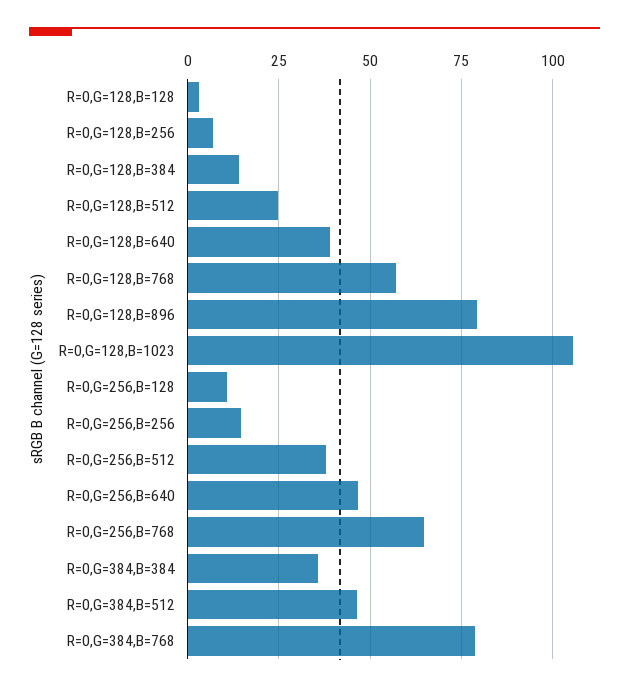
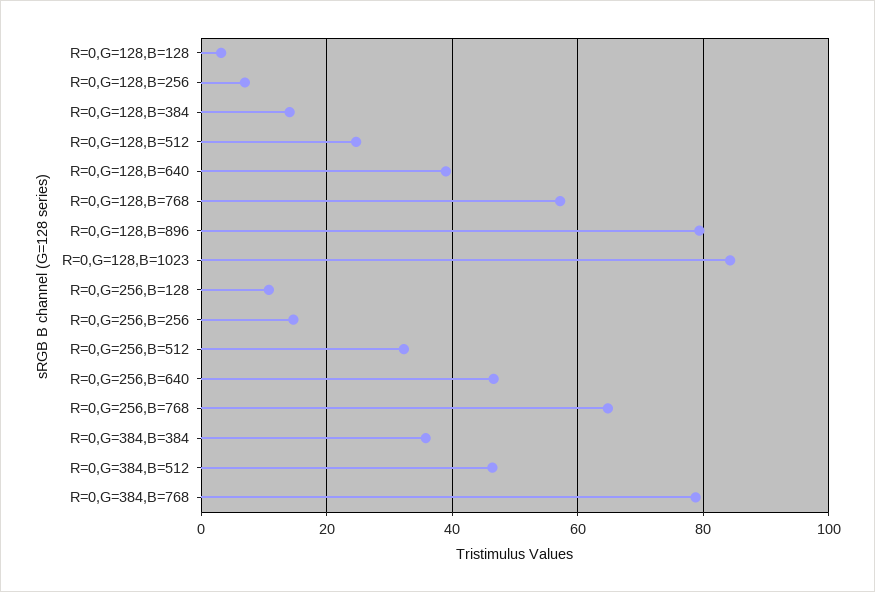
  {
    "R=0,G=128,B=128": 4,
    "R=0,G=128,B=256": 8,
    "R=0,G=128,B=384": 14,
    "R=0,G=128,B=512": 24,
    "R=0,G=128,B=640": 40,
    "R=0,G=128,B=768": 58,
    "R=0,G=128,B=896": 80,
-   "R=0,G=128,B=1023": 105,
+   "R=0,G=128,B=1023": 84,
    "R=0,G=256,B=128": 10,
    "R=0,G=256,B=256": 14,
-   "R=0,G=256,B=512": 37.5,
+   "R=0,G=256,B=512": 32,
    "R=0,G=256,B=640": 46,
    "R=0,G=256,B=768": 64,
    "R=0,G=384,B=384": 36,
    "R=0,G=384,B=512": 46,
    "R=0,G=384,B=768": 78
  }

